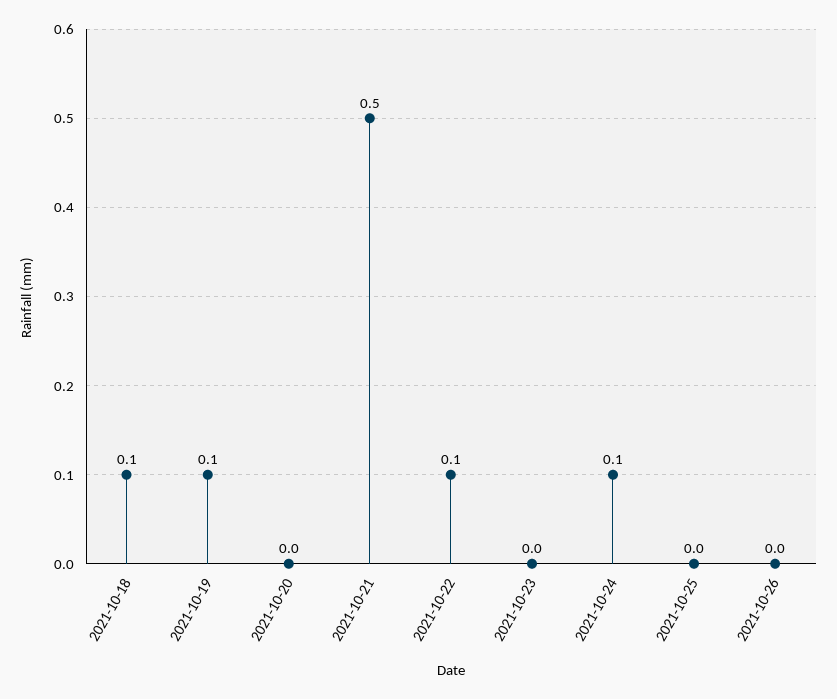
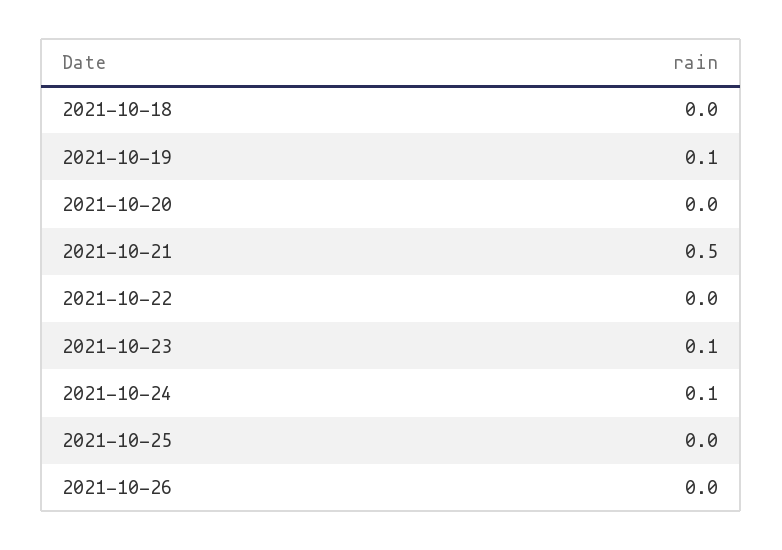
  {
-   "2021-10-18": 0.1,
+   "2021-10-18": 0,
    "2021-10-19": 0.1,
    "2021-10-20": 0,
    "2021-10-21": 0.5,
-   "2021-10-22": 0.1,
+   "2021-10-22": 0,
-   "2021-10-23": 0,
+   "2021-10-23": 0.1,
    "2021-10-24": 0.1,
    "2021-10-25": 0,
    "2021-10-26": 0
  }

